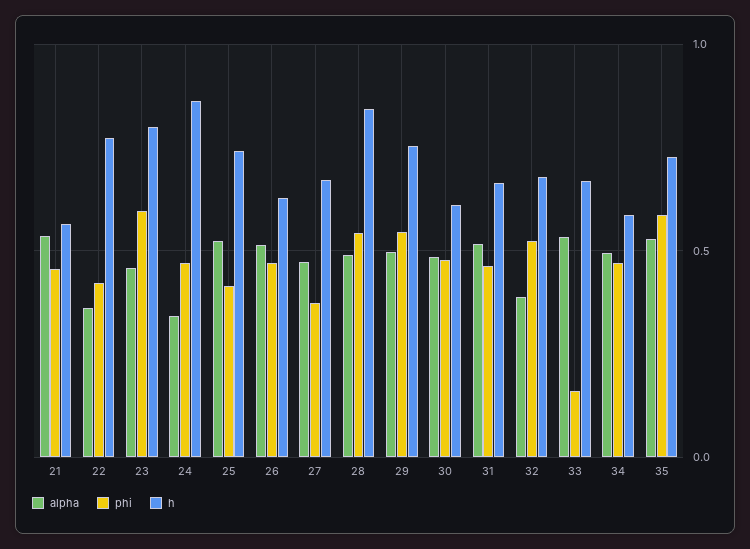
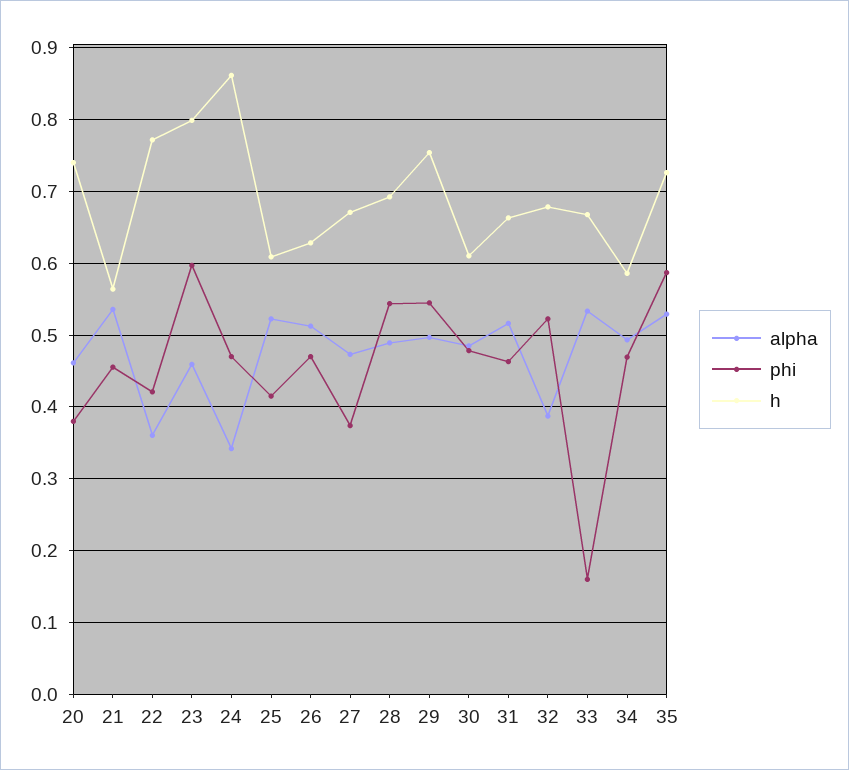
  {
    "alpha": {
      "21": 0.54,
      "22": 0.36,
      "23": 0.46,
      "24": 0.34,
      "25": 0.52,
      "26": 0.51,
      "27": 0.47,
      "28": 0.49,
      "29": 0.5,
      "30": 0.49,
      "31": 0.52,
      "32": 0.39,
      "33": 0.53,
      "34": 0.49,
-     "35": 0.53
+     "35": 0.53,
+     "20": 0.46
    },
    "phi": {
      "21": 0.46,
      "22": 0.42,
      "23": 0.6,
      "24": 0.47,
      "25": 0.42,
      "26": 0.47,
      "27": 0.37,
      "28": 0.54,
      "29": 0.55,
      "30": 0.48,
      "31": 0.46,
      "32": 0.52,
      "33": 0.16,
      "34": 0.47,
-     "35": 0.59
+     "35": 0.59,
+     "20": 0.38
    },
    "h": {
      "21": 0.56,
      "22": 0.77,
      "23": 0.8,
      "24": 0.86,
-     "25": 0.75,
+     "25": 0.61,
      "26": 0.63,
      "27": 0.67,
-     "28": 0.85,
+     "28": 0.69,
      "29": 0.75,
      "30": 0.61,
      "31": 0.66,
      "32": 0.68,
      "33": 0.67,
      "34": 0.59,
-     "35": 0.73
+     "35": 0.73,
+     "20": 0.74
    }
  }

